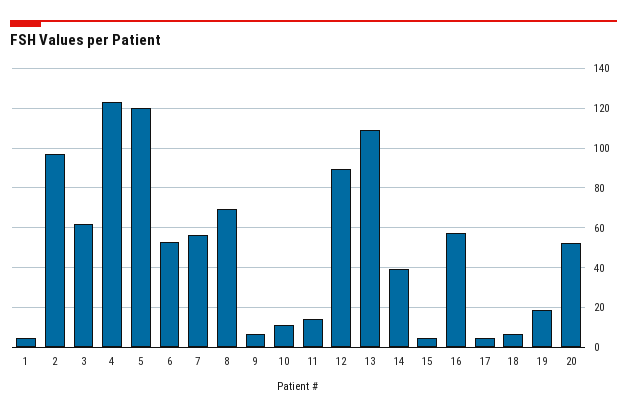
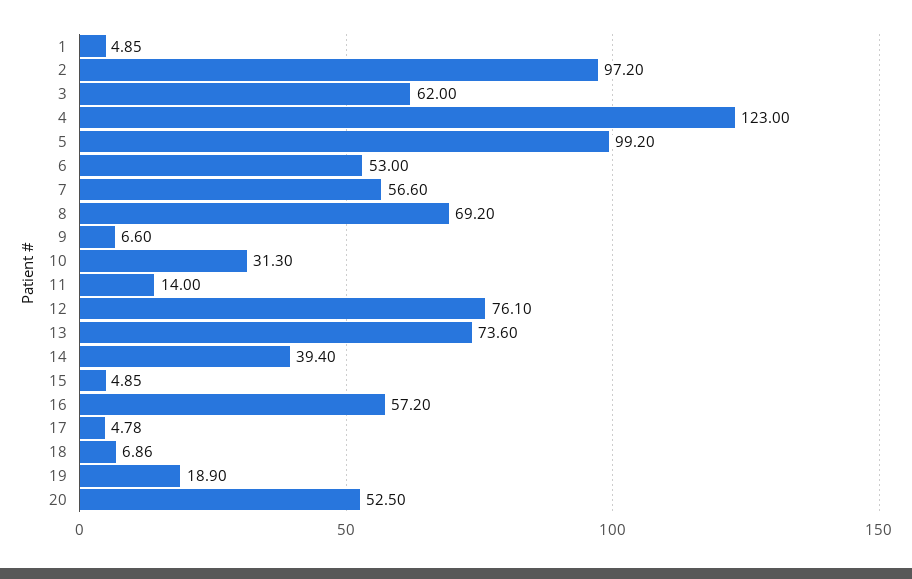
  {
    "1": 4.85,
    "2": 97.2,
    "3": 62,
    "4": 123,
-   "5": 120,
+   "5": 99.2,
    "6": 53,
    "7": 56.6,
    "8": 69.2,
    "9": 6.6,
-   "10": 10,
+   "10": 31.3,
    "11": 14,
-   "12": 90,
+   "12": 76.1,
-   "13": 110,
+   "13": 73.6,
    "14": 39.4,
    "15": 4.85,
    "16": 57.2,
    "17": 4.78,
    "18": 6.86,
    "19": 18.9,
    "20": 52.5
  }

